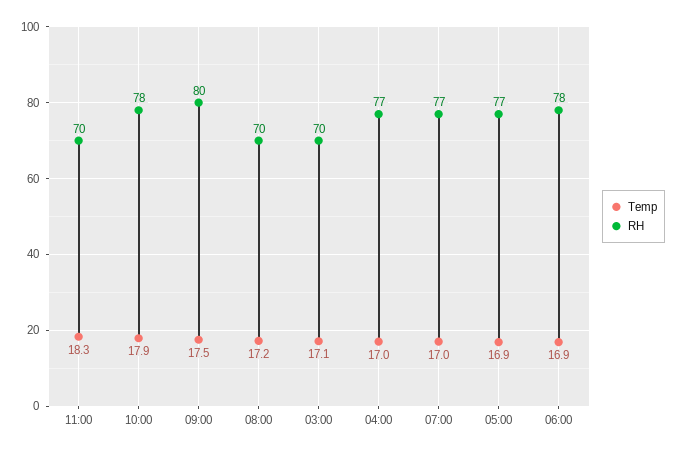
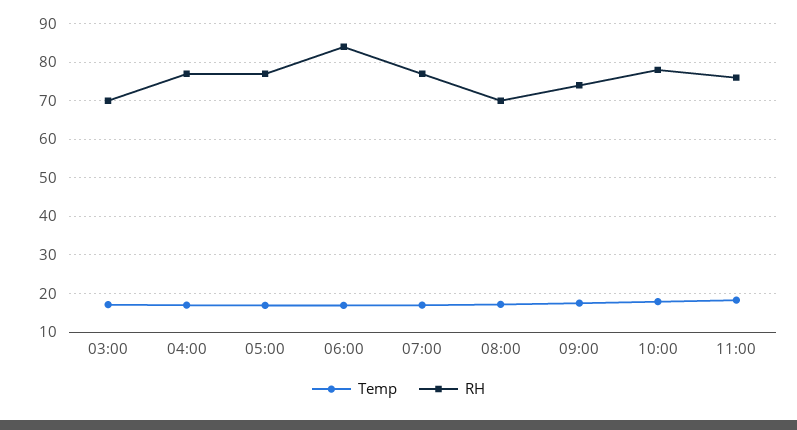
  {
    "Temp": {
      "11:00": 18.3,
      "10:00": 17.9,
      "09:00": 17.5,
      "08:00": 17.2,
      "03:00": 17.1,
      "04:00": 17,
      "07:00": 17,
      "05:00": 16.9,
      "06:00": 16.9
    },
    "RH": {
-     "11:00": 70,
+     "11:00": 76,
      "10:00": 78,
-     "09:00": 80,
+     "09:00": 74,
      "08:00": 70,
      "03:00": 70,
      "04:00": 77,
      "07:00": 77,
      "05:00": 77,
-     "06:00": 78
+     "06:00": 84
    }
  }

